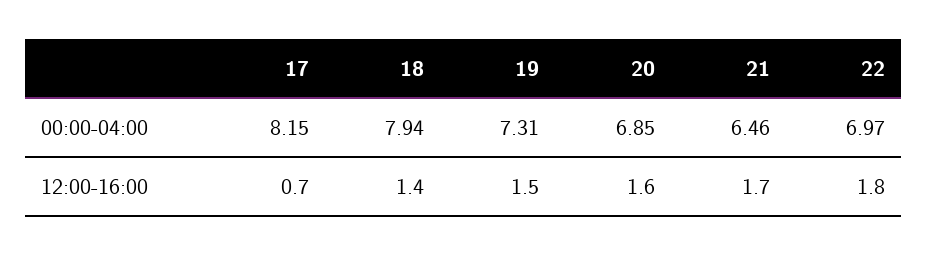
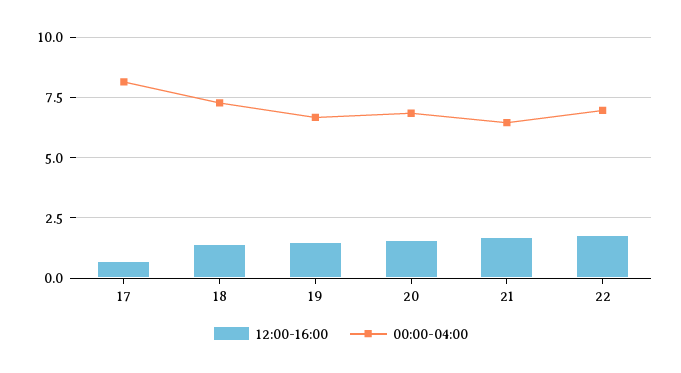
  {
    "00:00-04:00": {
      "17": 8.15,
-     "18": 7.94,
+     "18": 7.25,
-     "19": 7.31,
+     "19": 6.75,
      "20": 6.85,
      "21": 6.46,
      "22": 6.97
    },
    "12:00-16:00": {
      "17": 0.7,
      "18": 1.4,
      "19": 1.5,
      "20": 1.6,
      "21": 1.7,
      "22": 1.8
    }
  }

